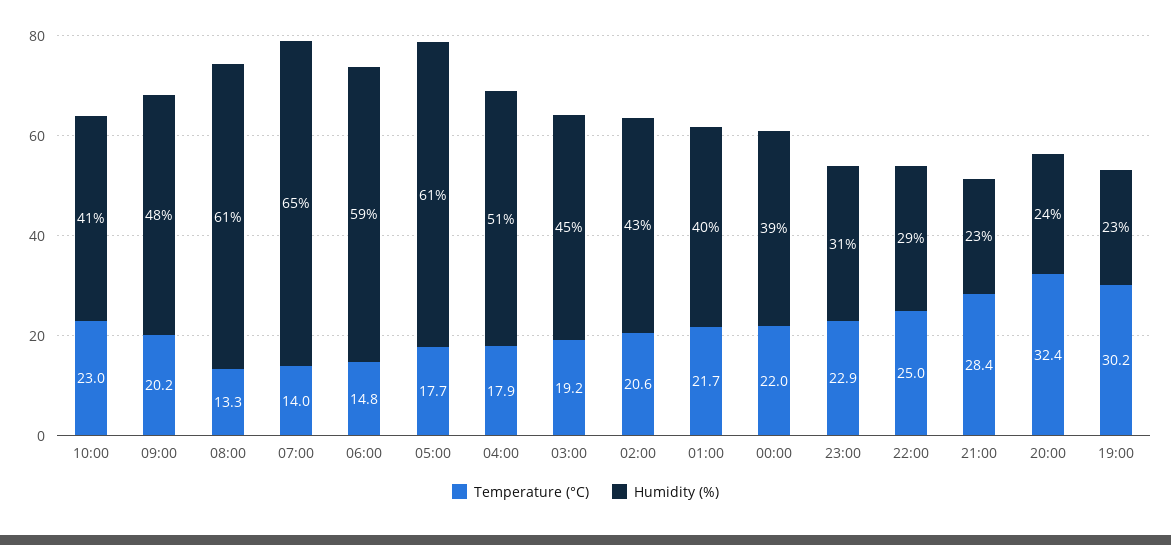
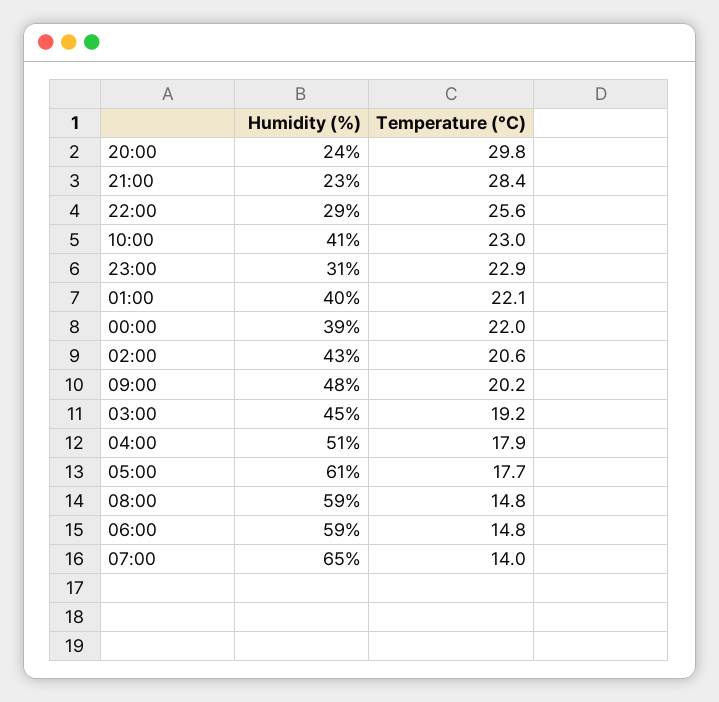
  {
    "Temperature (°C)": {
      "10:00": 23,
      "09:00": 20.2,
-     "08:00": 13.3,
+     "08:00": 14.8,
      "07:00": 14,
      "06:00": 14.8,
      "05:00": 17.7,
      "04:00": 17.9,
      "03:00": 19.2,
      "02:00": 20.6,
-     "01:00": 21.7,
+     "01:00": 22.1,
      "00:00": 22,
      "23:00": 22.9,
-     "22:00": 25,
+     "22:00": 25.6,
      "21:00": 28.4,
-     "20:00": 32.4,
+     "20:00": 29.8
-     "19:00": 30.2
    },
    "Humidity (%)": {
      "10:00": 41,
      "09:00": 48,
-     "08:00": 61,
+     "08:00": 59,
      "07:00": 65,
      "06:00": 59,
      "05:00": 61,
      "04:00": 51,
      "03:00": 45,
      "02:00": 43,
      "01:00": 40,
      "00:00": 39,
      "23:00": 31,
      "22:00": 29,
      "21:00": 23,
-     "20:00": 24,
+     "20:00": 24
-     "19:00": 23
    }
  }

